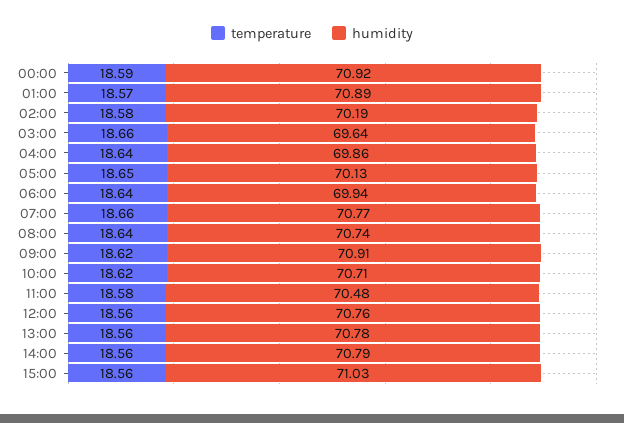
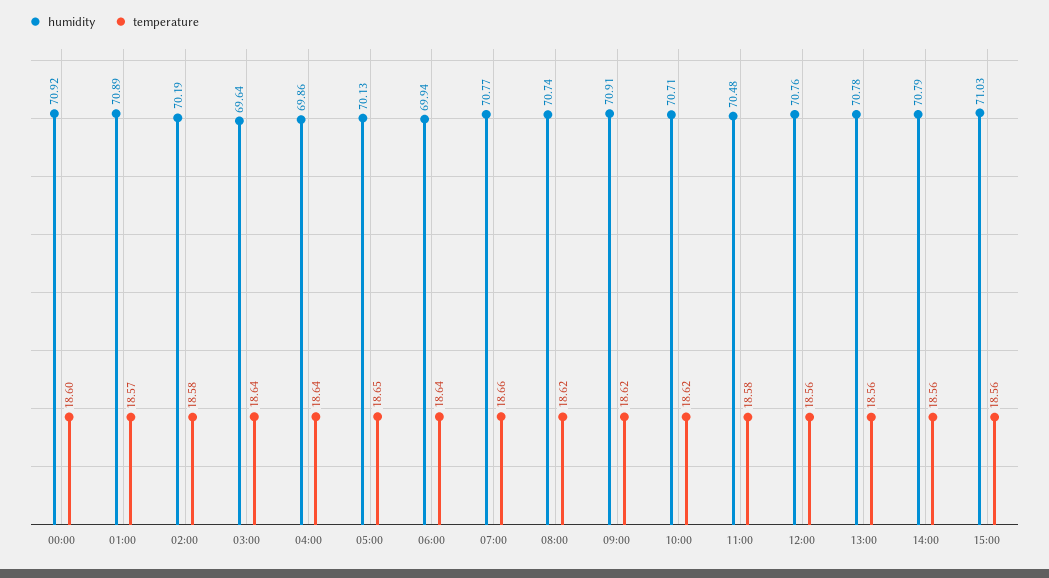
  {
    "temperature": {
-     "00:00": 18.59,
+     "00:00": 18.6,
      "01:00": 18.57,
      "02:00": 18.58,
-     "03:00": 18.66,
+     "03:00": 18.64,
      "04:00": 18.64,
      "05:00": 18.65,
      "06:00": 18.64,
      "07:00": 18.66,
-     "08:00": 18.64,
+     "08:00": 18.62,
      "09:00": 18.62,
      "10:00": 18.62,
      "11:00": 18.58,
      "12:00": 18.56,
      "13:00": 18.56,
      "14:00": 18.56,
      "15:00": 18.56
    },
    "humidity": {
      "00:00": 70.92,
      "01:00": 70.89,
      "02:00": 70.19,
      "03:00": 69.64,
      "04:00": 69.86,
      "05:00": 70.13,
      "06:00": 69.94,
      "07:00": 70.77,
      "08:00": 70.74,
      "09:00": 70.91,
      "10:00": 70.71,
      "11:00": 70.48,
      "12:00": 70.76,
      "13:00": 70.78,
      "14:00": 70.79,
      "15:00": 71.03
    }
  }

